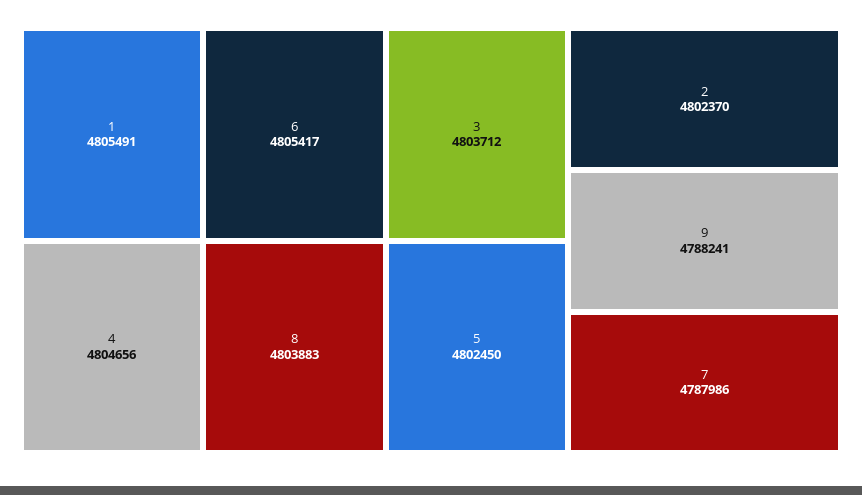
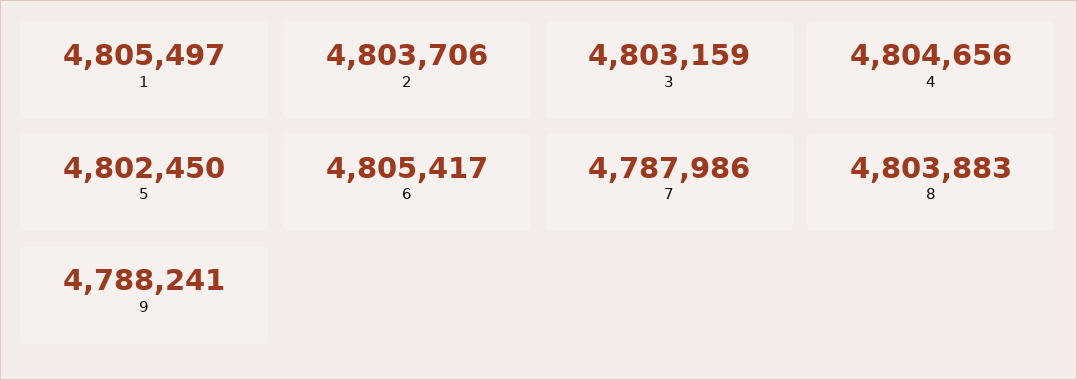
  {
-   "1": 4805491,
+   "1": 4805497,
    "6": 4805417,
    "4": 4804656,
    "8": 4803883,
-   "3": 4803712,
+   "3": 4803159,
    "5": 4802450,
-   "2": 4802370,
+   "2": 4803706,
    "9": 4788241,
    "7": 4787986
  }

